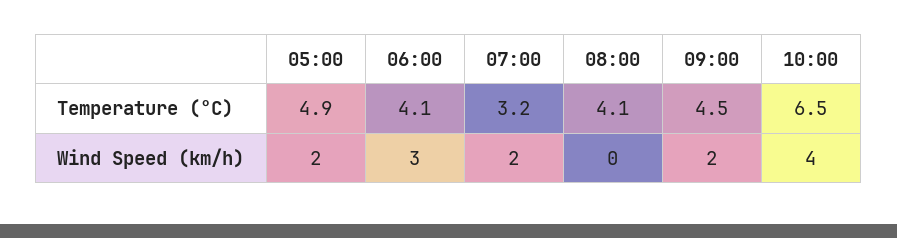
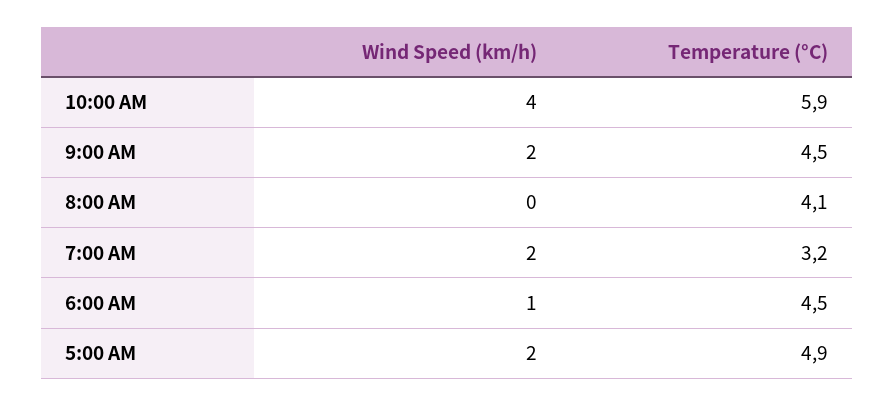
  {
    "05:00": {
      "Temperature (°C)": 4.9,
      "Wind Speed (km/h)": 2
    },
    "06:00": {
-     "Temperature (°C)": 4.1,
+     "Temperature (°C)": 4.5,
-     "Wind Speed (km/h)": 3
+     "Wind Speed (km/h)": 1
    },
    "07:00": {
      "Temperature (°C)": 3.2,
      "Wind Speed (km/h)": 2
    },
    "08:00": {
      "Temperature (°C)": 4.1,
      "Wind Speed (km/h)": 0
    },
    "09:00": {
      "Temperature (°C)": 4.5,
      "Wind Speed (km/h)": 2
    },
    "10:00": {
-     "Temperature (°C)": 6.5,
+     "Temperature (°C)": 5.9,
      "Wind Speed (km/h)": 4
    }
  }

